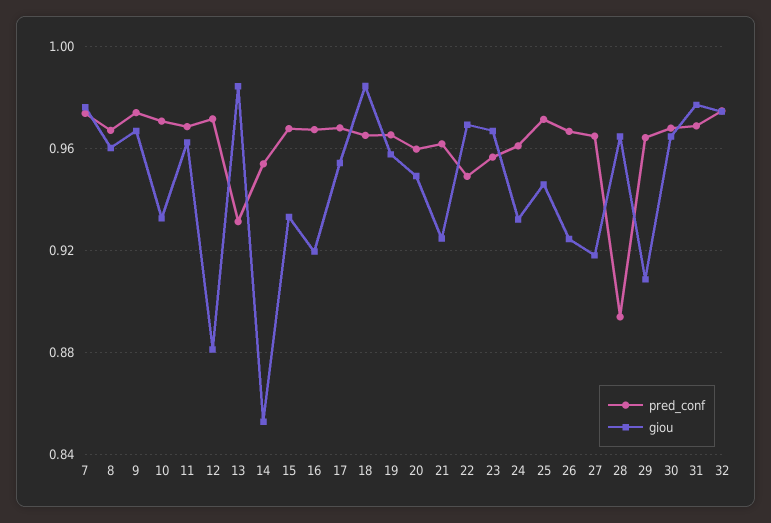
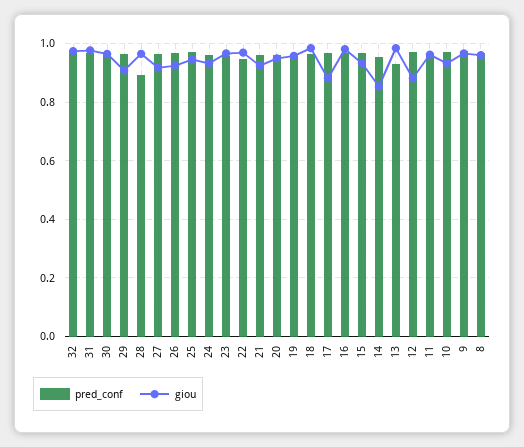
  {
    "pred_conf": {
-     "7": 0.975,
      "8": 0.965,
      "9": 0.975,
      "10": 0.97,
      "11": 0.97,
      "12": 0.97,
      "13": 0.93,
      "14": 0.955,
      "15": 0.97,
      "16": 0.965,
      "17": 0.97,
      "18": 0.965,
      "19": 0.965,
      "20": 0.96,
      "21": 0.96,
      "22": 0.95,
      "23": 0.955,
      "24": 0.96,
      "25": 0.97,
      "26": 0.965,
      "27": 0.965,
      "28": 0.895,
      "29": 0.965,
      "30": 0.97,
      "31": 0.97,
      "32": 0.975
    },
    "giou": {
-     "7": 0.975,
      "8": 0.96,
      "9": 0.965,
      "10": 0.935,
      "11": 0.96,
      "12": 0.88,
      "13": 0.985,
      "14": 0.855,
      "15": 0.935,
-     "16": 0.92,
+     "16": 0.975,
-     "17": 0.955,
+     "17": 0.875,
      "18": 0.985,
      "19": 0.96,
      "20": 0.95,
      "21": 0.925,
      "22": 0.97,
      "23": 0.965,
      "24": 0.93,
      "25": 0.945,
      "26": 0.925,
      "27": 0.92,
      "28": 0.965,
      "29": 0.91,
      "30": 0.965,
      "31": 0.975,
      "32": 0.975
    }
  }

